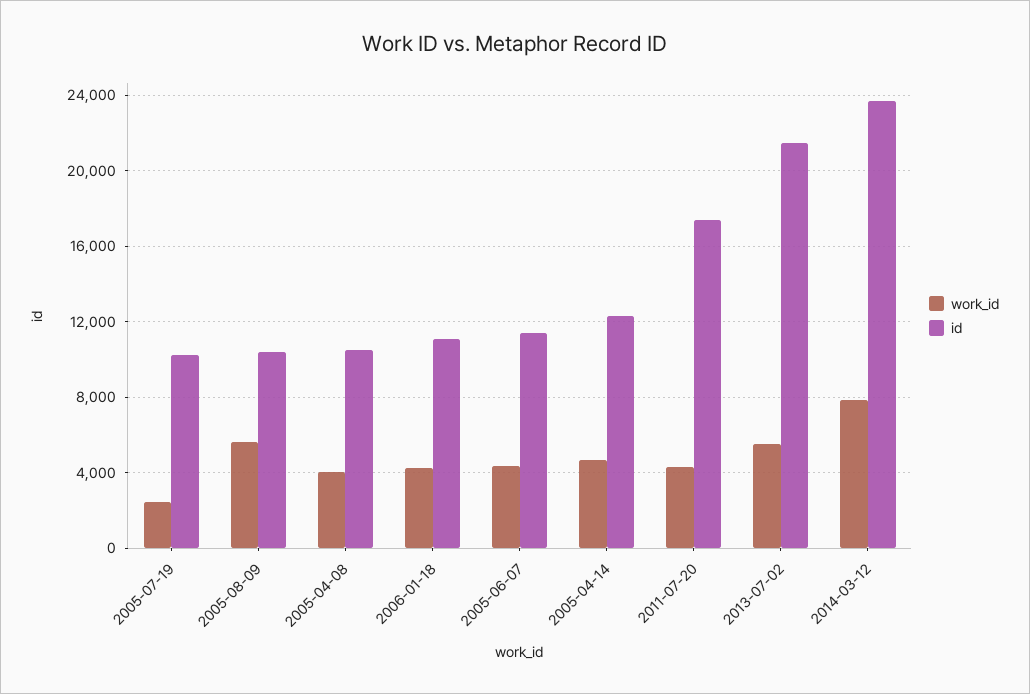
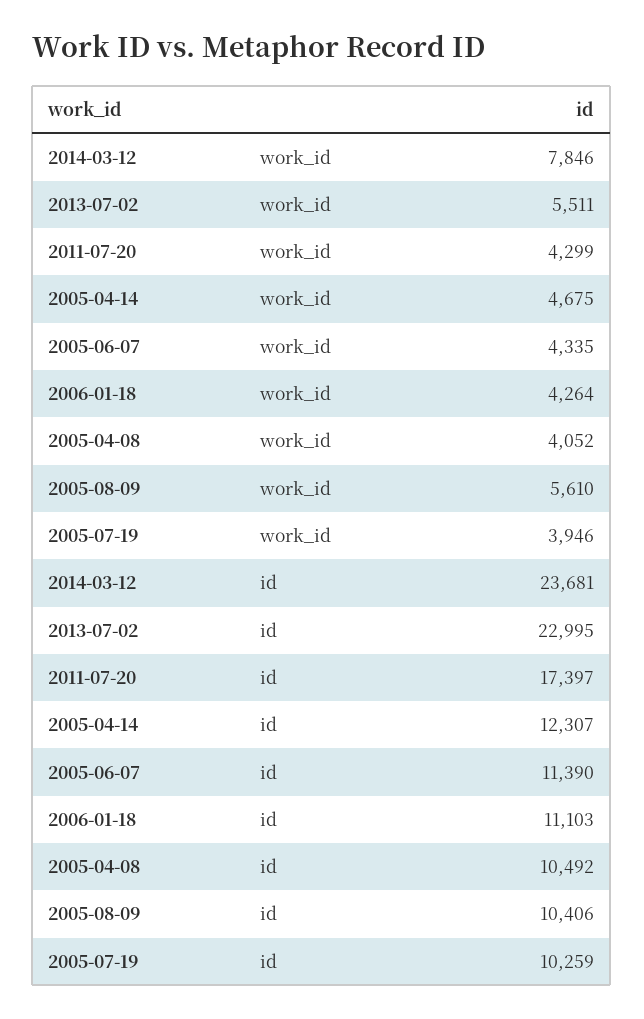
  {
    "work_id": {
-     "2005-07-19": 2500,
+     "2005-07-19": 3946,
      "2005-08-09": 5610,
      "2005-04-08": 4052,
      "2006-01-18": 4264,
      "2005-06-07": 4335,
      "2005-04-14": 4675,
      "2011-07-20": 4299,
      "2013-07-02": 5511,
      "2014-03-12": 7846
    },
    "id": {
      "2005-07-19": 10259,
      "2005-08-09": 10406,
      "2005-04-08": 10492,
      "2006-01-18": 11103,
      "2005-06-07": 11390,
      "2005-04-14": 12307,
      "2011-07-20": 17397,
-     "2013-07-02": 21500,
+     "2013-07-02": 22995,
      "2014-03-12": 23681
    }
  }

